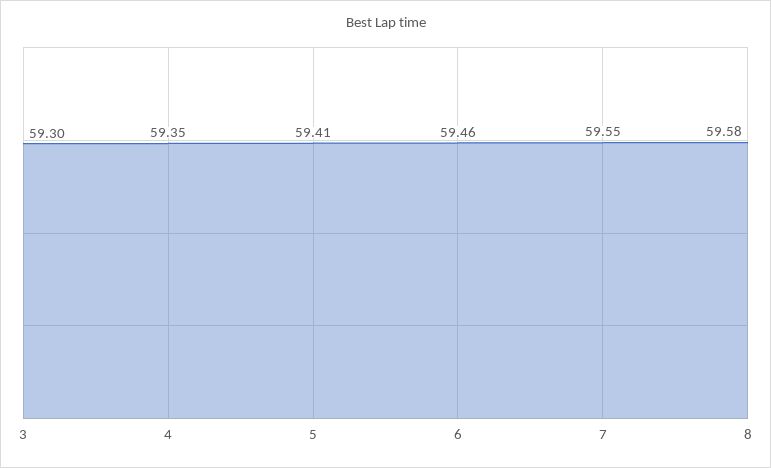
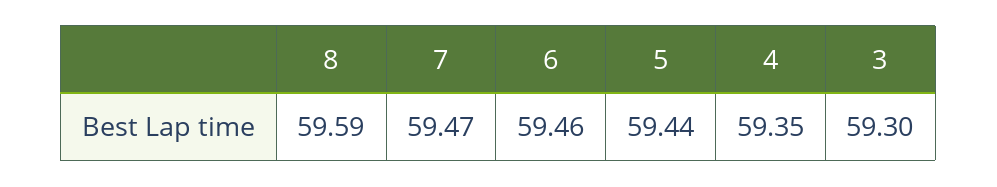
  {
    "3": 59.3,
    "4": 59.35,
-   "5": 59.41,
+   "5": 59.44,
    "6": 59.46,
-   "7": 59.55,
+   "7": 59.47,
-   "8": 59.58
+   "8": 59.59
  }

